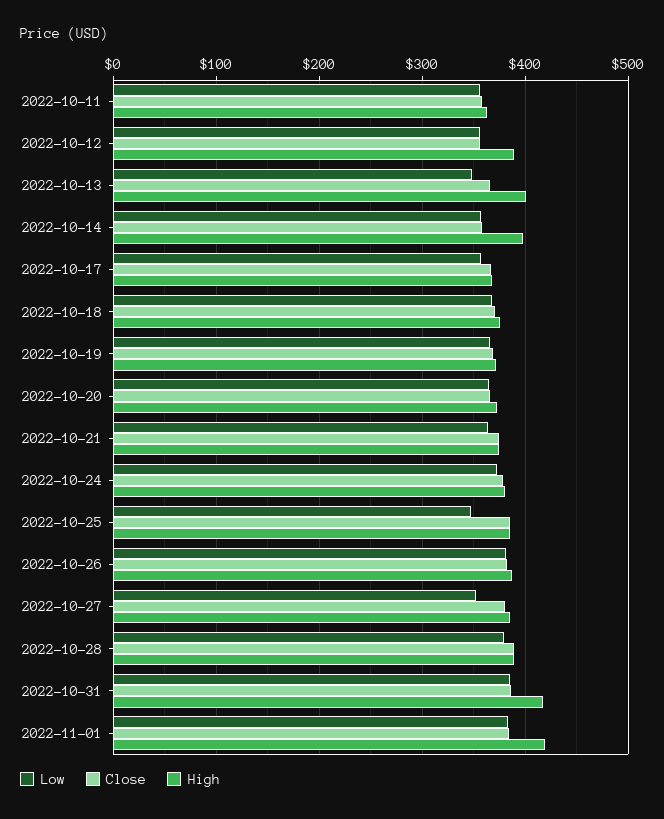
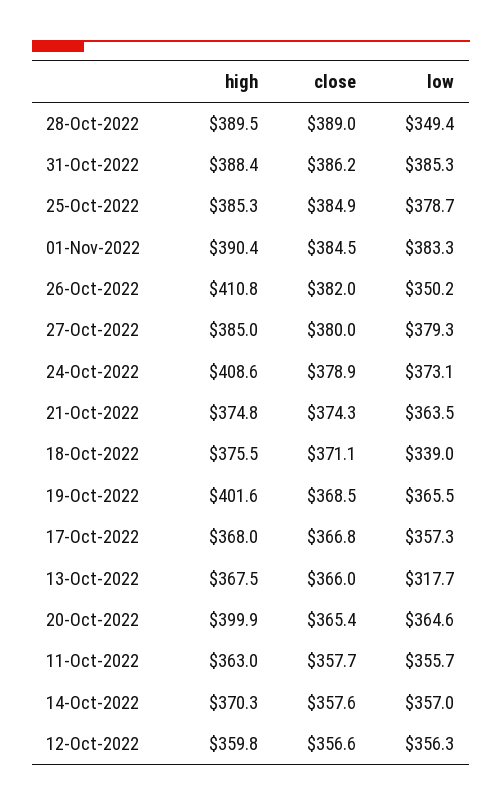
  {
    "Low": {
      "2022-10-11": 355.7,
      "2022-10-12": 356.3,
-     "2022-10-13": 350,
+     "2022-10-13": 317.7,
      "2022-10-14": 357,
      "2022-10-17": 357.3,
-     "2022-10-18": 370,
+     "2022-10-18": 339,
      "2022-10-19": 365.5,
      "2022-10-20": 364.6,
      "2022-10-21": 363.5,
      "2022-10-24": 373.1,
-     "2022-10-25": 350,
+     "2022-10-25": 378.7,
-     "2022-10-26": 380,
+     "2022-10-26": 350.2,
-     "2022-10-27": 350,
+     "2022-10-27": 379.3,
-     "2022-10-28": 380,
+     "2022-10-28": 349.4,
      "2022-10-31": 385.3,
      "2022-11-01": 383.3
    },
    "Close": {
      "2022-10-11": 357.7,
      "2022-10-12": 356.6,
      "2022-10-13": 366,
      "2022-10-14": 357.6,
      "2022-10-17": 366.8,
      "2022-10-18": 371.1,
      "2022-10-19": 368.5,
      "2022-10-20": 365.4,
      "2022-10-21": 374.3,
      "2022-10-24": 378.9,
      "2022-10-25": 384.9,
      "2022-10-26": 382,
      "2022-10-27": 380,
      "2022-10-28": 389,
      "2022-10-31": 386.2,
      "2022-11-01": 384.5
    },
    "High": {
      "2022-10-11": 363,
-     "2022-10-12": 390,
+     "2022-10-12": 359.8,
-     "2022-10-13": 400,
+     "2022-10-13": 367.5,
-     "2022-10-14": 400,
+     "2022-10-14": 370.3,
      "2022-10-17": 368,
      "2022-10-18": 375.5,
-     "2022-10-19": 370,
+     "2022-10-19": 401.6,
-     "2022-10-20": 370,
+     "2022-10-20": 399.9,
      "2022-10-21": 374.8,
-     "2022-10-24": 380,
+     "2022-10-24": 408.6,
      "2022-10-25": 385.3,
-     "2022-10-26": 390,
+     "2022-10-26": 410.8,
      "2022-10-27": 385,
      "2022-10-28": 389.5,
-     "2022-10-31": 420,
+     "2022-10-31": 388.4,
-     "2022-11-01": 420
+     "2022-11-01": 390.4
    }
  }

